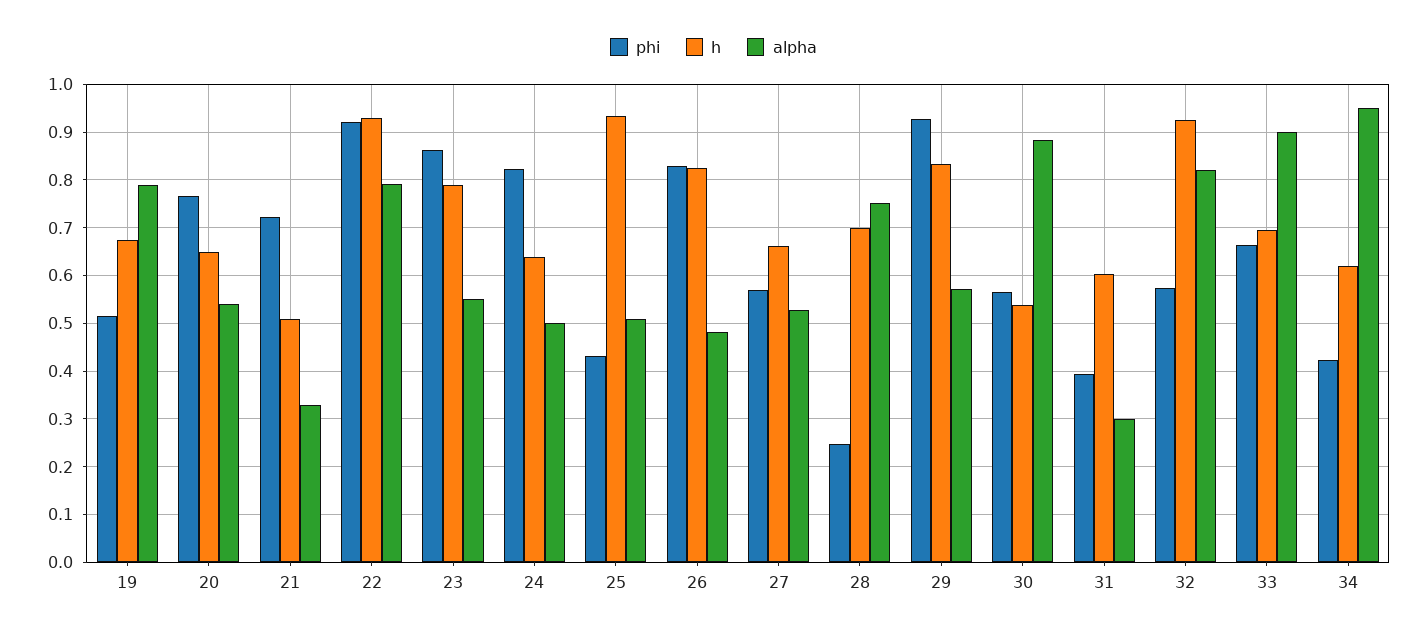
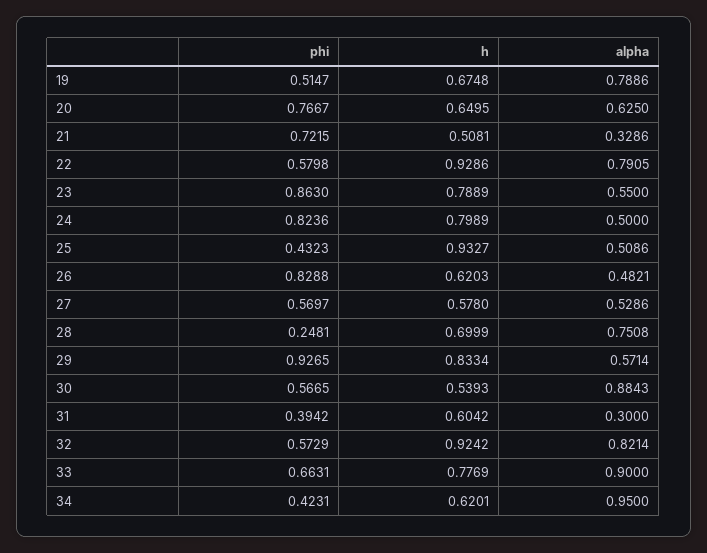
  {
    "phi": {
      "19": 0.5147,
      "20": 0.7667,
      "21": 0.7215,
-     "22": 0.92,
+     "22": 0.5798,
      "23": 0.863,
      "24": 0.8236,
      "25": 0.4323,
      "26": 0.8288,
      "27": 0.5697,
      "28": 0.2481,
      "29": 0.9265,
      "30": 0.5665,
      "31": 0.3942,
      "32": 0.5729,
      "33": 0.6631,
      "34": 0.4231
    },
    "h": {
      "19": 0.6748,
      "20": 0.6495,
      "21": 0.5081,
      "22": 0.9286,
      "23": 0.7889,
-     "24": 0.64,
+     "24": 0.7989,
      "25": 0.9327,
-     "26": 0.82,
+     "26": 0.6203,
-     "27": 0.66,
+     "27": 0.578,
      "28": 0.6999,
      "29": 0.8334,
      "30": 0.5393,
      "31": 0.6042,
      "32": 0.9242,
-     "33": 0.7,
+     "33": 0.7769,
      "34": 0.6201
    },
    "alpha": {
      "19": 0.7886,
-     "20": 0.54,
+     "20": 0.625,
      "21": 0.3286,
      "22": 0.7905,
      "23": 0.55,
      "24": 0.5,
      "25": 0.5086,
      "26": 0.4821,
      "27": 0.5286,
      "28": 0.7508,
      "29": 0.5714,
      "30": 0.8843,
      "31": 0.3,
      "32": 0.8214,
      "33": 0.9,
      "34": 0.95
    }
  }

